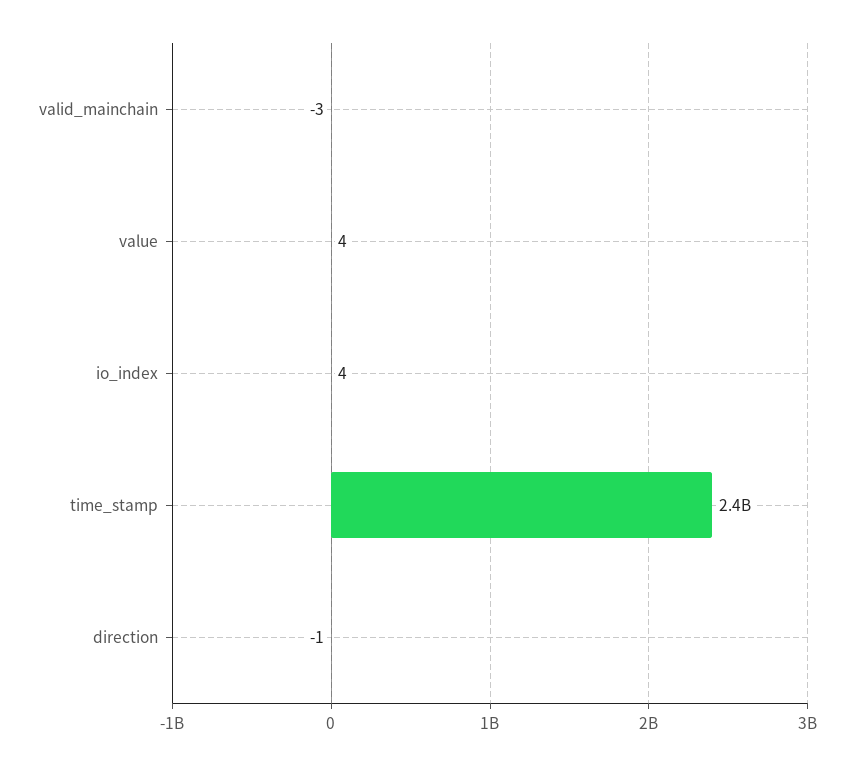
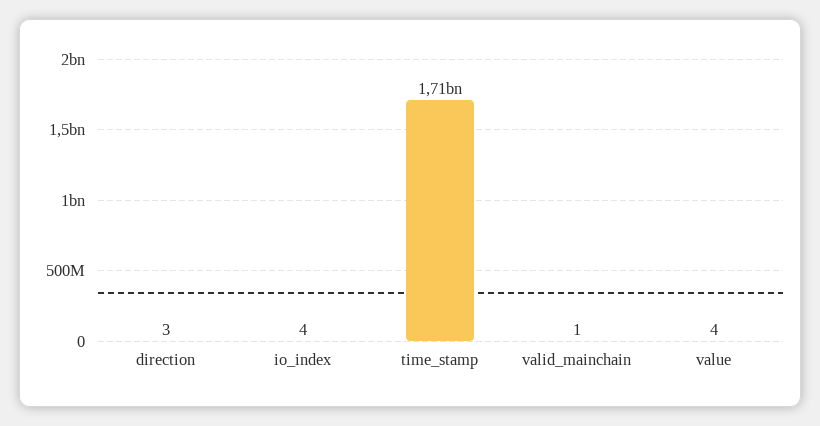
  {
-   "valid_mainchain": -3,
+   "valid_mainchain": 1,
    "value": 4,
    "io_index": 4,
-   "time_stamp": 2400000000,
+   "time_stamp": 1710000000,
-   "direction": -1
+   "direction": 3
  }

